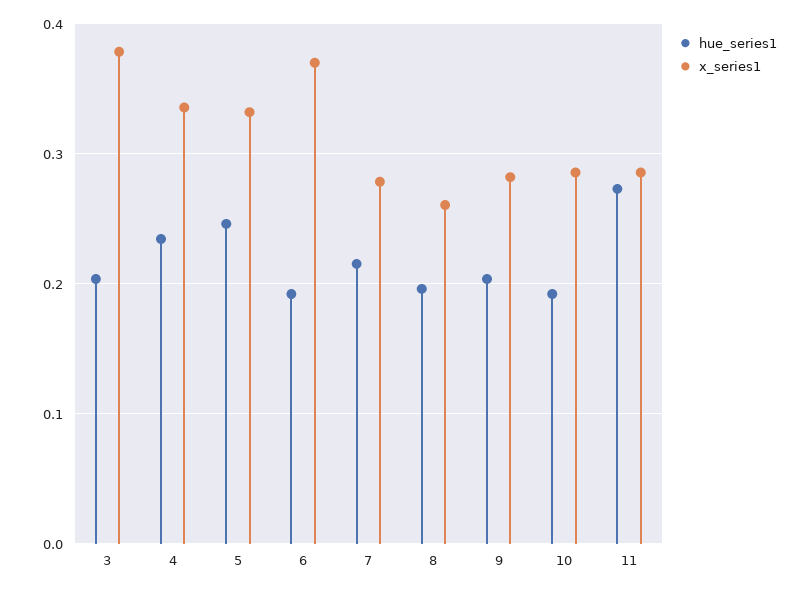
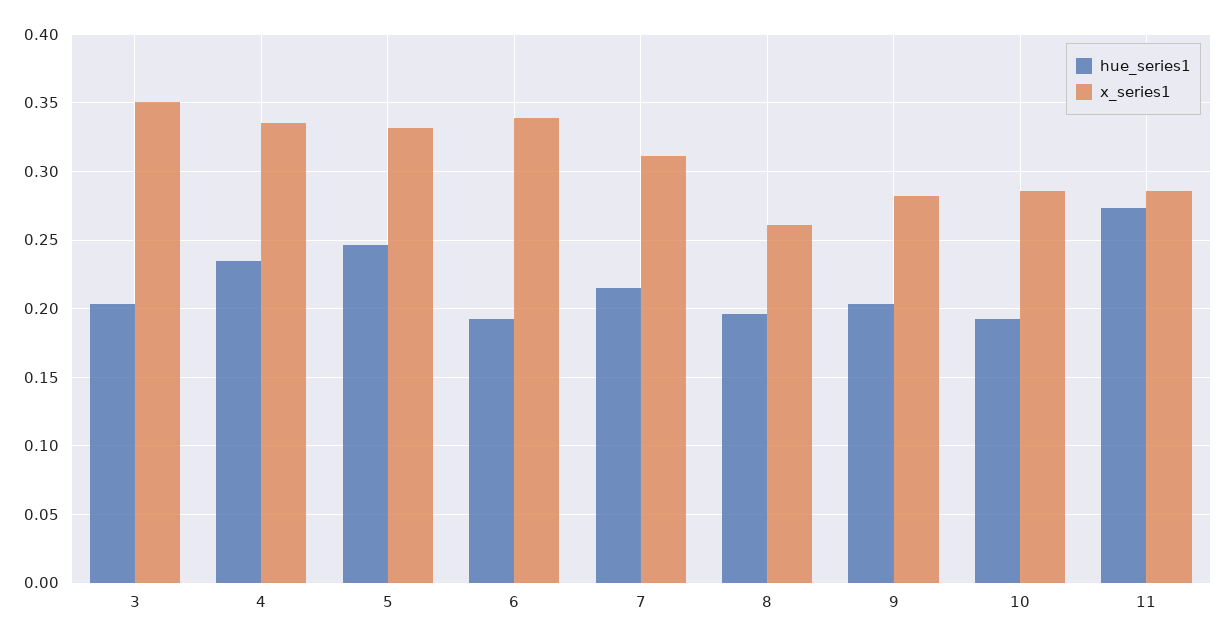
  {
    "hue_series1": {
      "3": 0.205,
      "4": 0.235,
      "5": 0.245,
      "6": 0.19,
      "7": 0.215,
      "8": 0.195,
      "9": 0.205,
      "10": 0.19,
      "11": 0.275
    },
    "x_series1": {
-     "3": 0.38,
+     "3": 0.35,
      "4": 0.335,
      "5": 0.33,
-     "6": 0.37,
+     "6": 0.34,
-     "7": 0.28,
+     "7": 0.31,
      "8": 0.26,
      "9": 0.28,
      "10": 0.285,
      "11": 0.285
    }
  }

